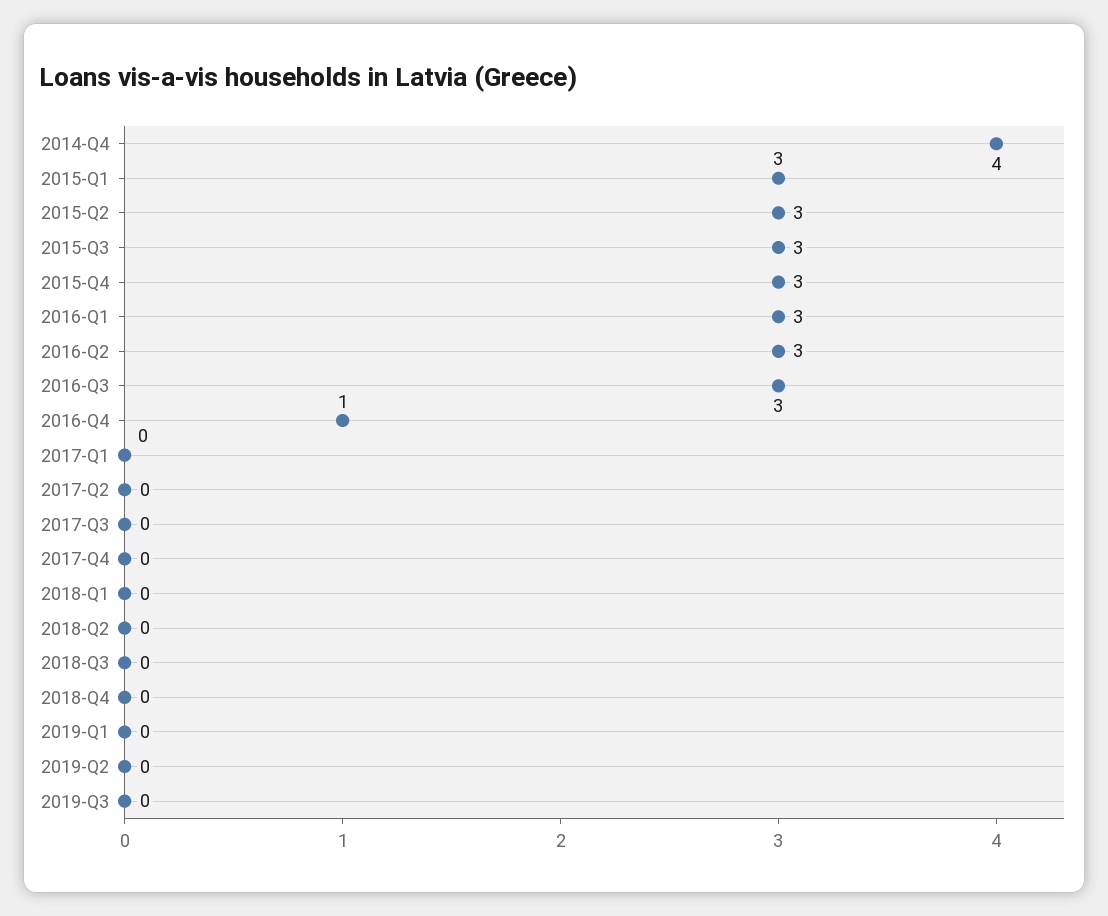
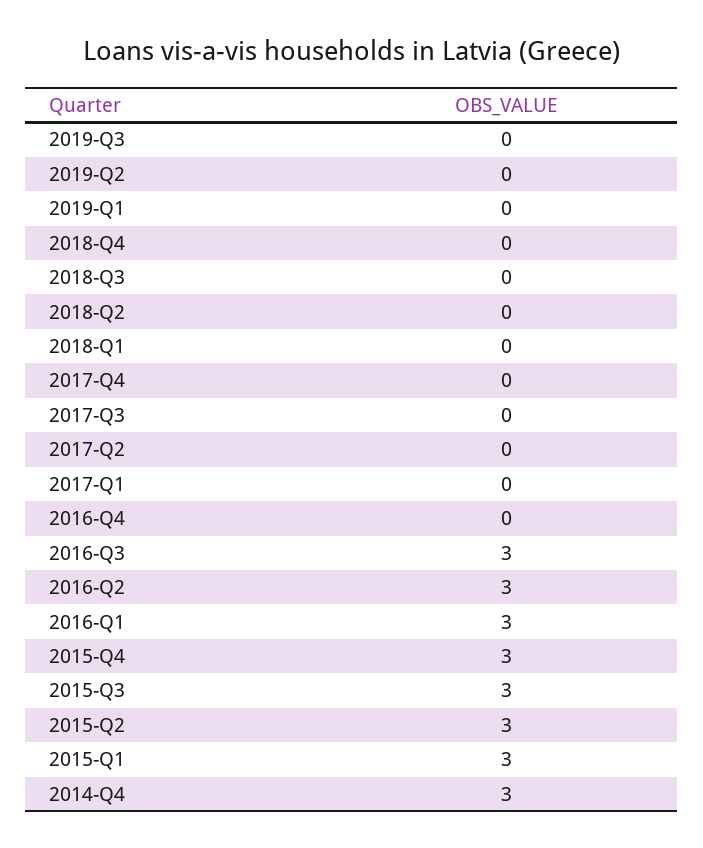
  {
-   "2014-Q4": 4,
+   "2014-Q4": 3,
    "2015-Q1": 3,
    "2015-Q2": 3,
    "2015-Q3": 3,
    "2015-Q4": 3,
    "2016-Q1": 3,
    "2016-Q2": 3,
    "2016-Q3": 3,
-   "2016-Q4": 1,
+   "2016-Q4": 0,
    "2017-Q1": 0,
    "2017-Q2": 0,
    "2017-Q3": 0,
    "2017-Q4": 0,
    "2018-Q1": 0,
    "2018-Q2": 0,
    "2018-Q3": 0,
    "2018-Q4": 0,
    "2019-Q1": 0,
    "2019-Q2": 0,
    "2019-Q3": 0
  }

